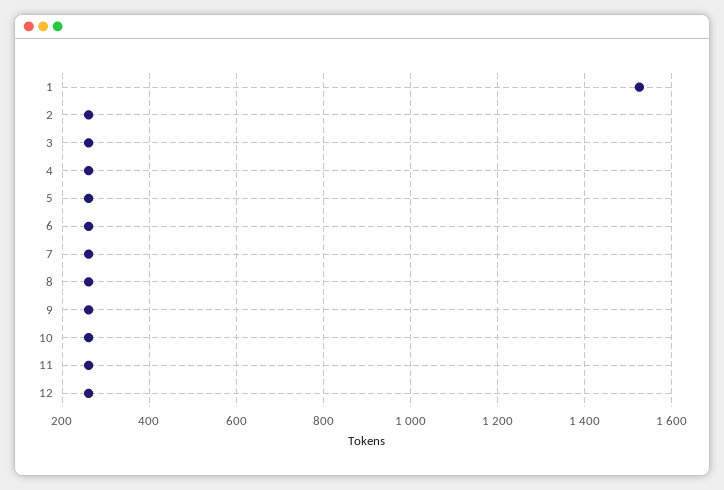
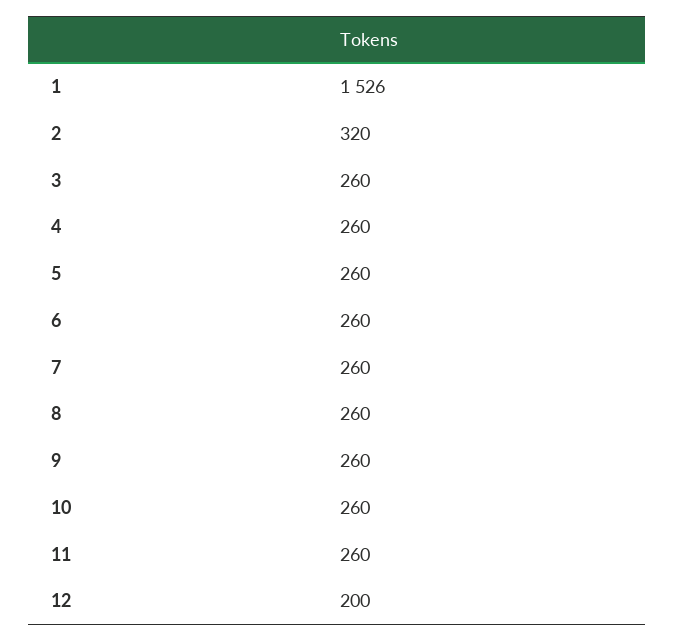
  {
    "1": 1526,
-   "2": 260,
+   "2": 320,
    "3": 260,
    "4": 260,
    "5": 260,
    "6": 260,
    "7": 260,
    "8": 260,
    "9": 260,
    "10": 260,
    "11": 260,
-   "12": 260
+   "12": 200
  }

